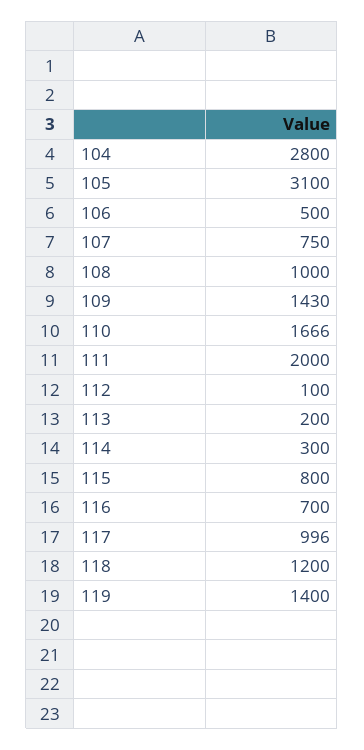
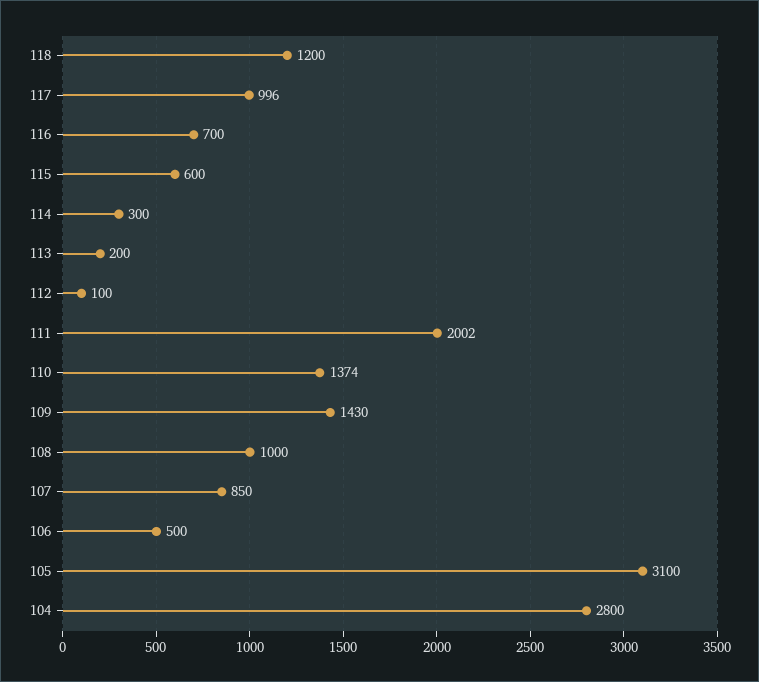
  {
    "104": 2800,
    "105": 3100,
    "106": 500,
-   "107": 750,
+   "107": 850,
    "108": 1000,
    "109": 1430,
-   "110": 1666,
+   "110": 1374,
-   "111": 2000,
+   "111": 2002,
    "112": 100,
    "113": 200,
    "114": 300,
-   "115": 800,
+   "115": 600,
    "116": 700,
    "117": 996,
-   "118": 1200,
+   "118": 1200
-   "119": 1400
  }

